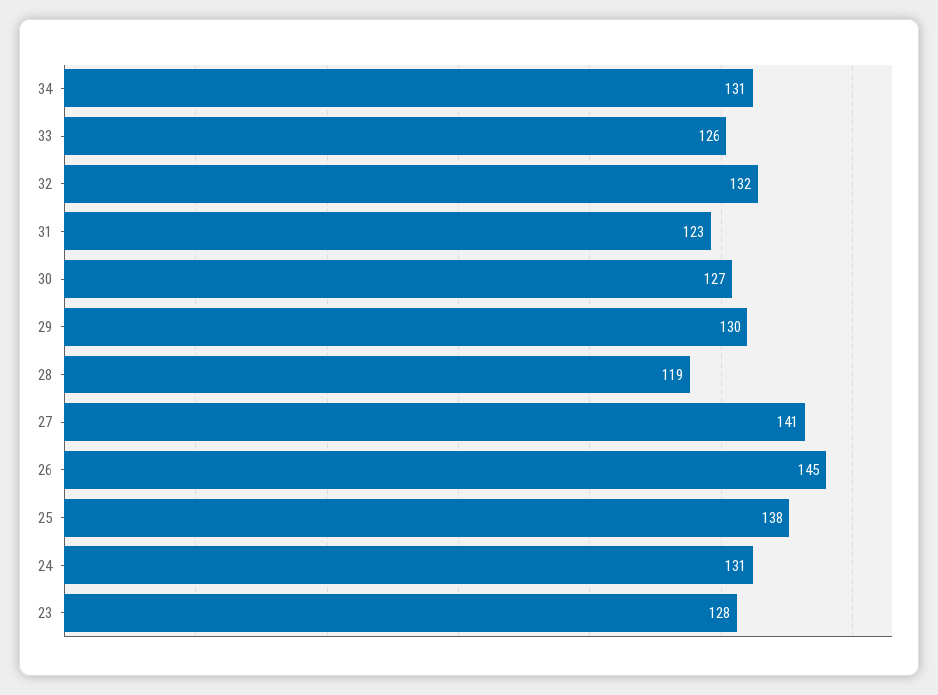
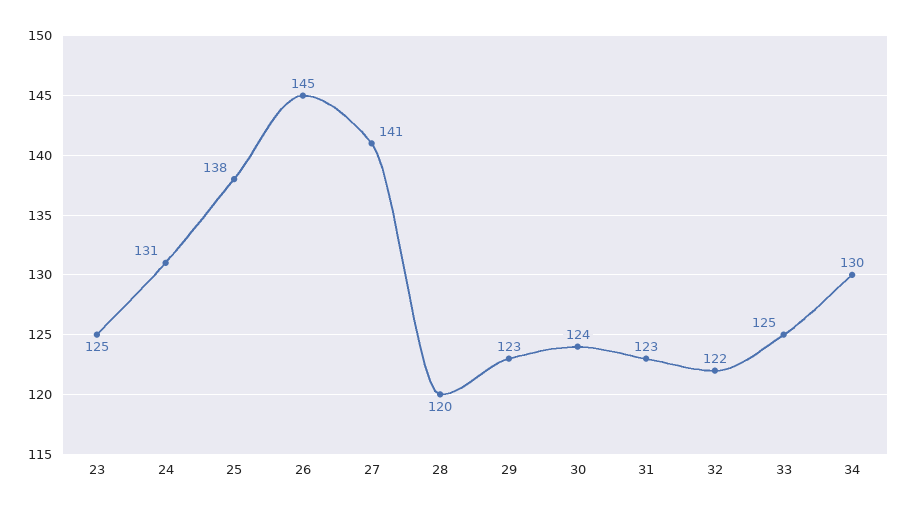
  {
-   "34": 131,
+   "34": 130,
-   "33": 126,
+   "33": 125,
-   "32": 132,
+   "32": 122,
    "31": 123,
-   "30": 127,
+   "30": 124,
-   "29": 130,
+   "29": 123,
-   "28": 119,
+   "28": 120,
    "27": 141,
    "26": 145,
    "25": 138,
    "24": 131,
-   "23": 128
+   "23": 125
  }

